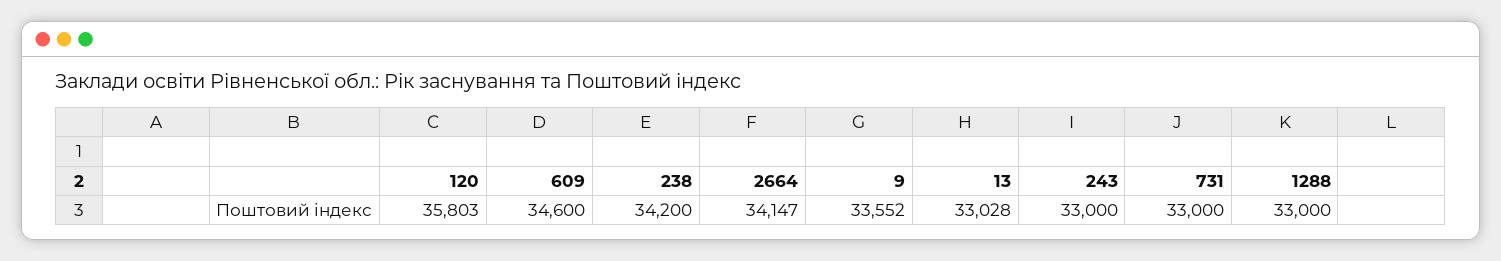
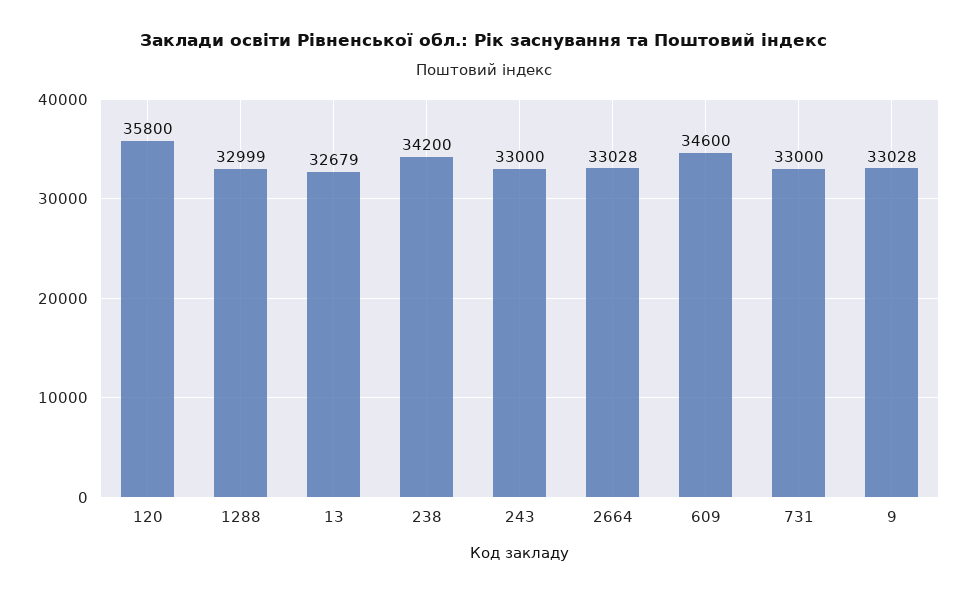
  {
-   "120": 35803,
+   "120": 35800,
    "609": 34600,
    "238": 34200,
-   "2664": 34147,
+   "2664": 33028,
-   "9": 33552,
+   "9": 33028,
-   "13": 33028,
+   "13": 32679,
    "243": 33000,
    "731": 33000,
-   "1288": 33000
+   "1288": 32999
  }

